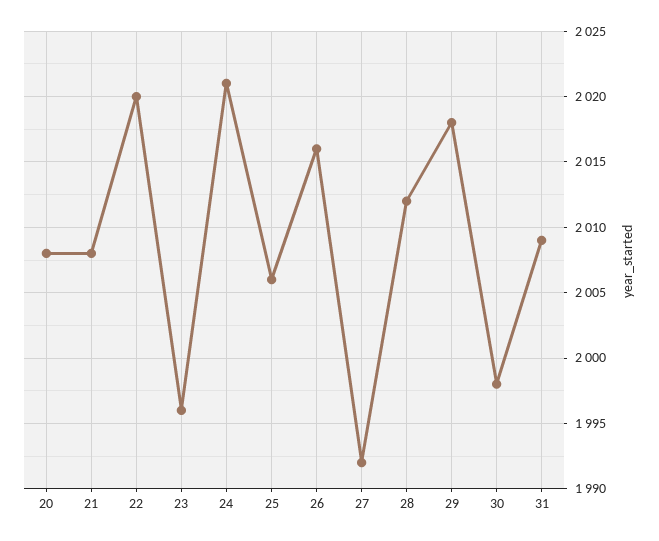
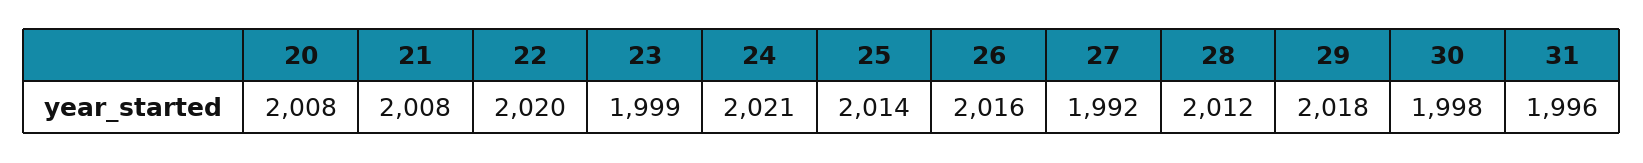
  {
    "20": 2008,
    "21": 2008,
    "22": 2020,
-   "23": 1996,
+   "23": 1999,
    "24": 2021,
-   "25": 2006,
+   "25": 2014,
    "26": 2016,
    "27": 1992,
    "28": 2012,
    "29": 2018,
    "30": 1998,
-   "31": 2009
+   "31": 1996
  }

